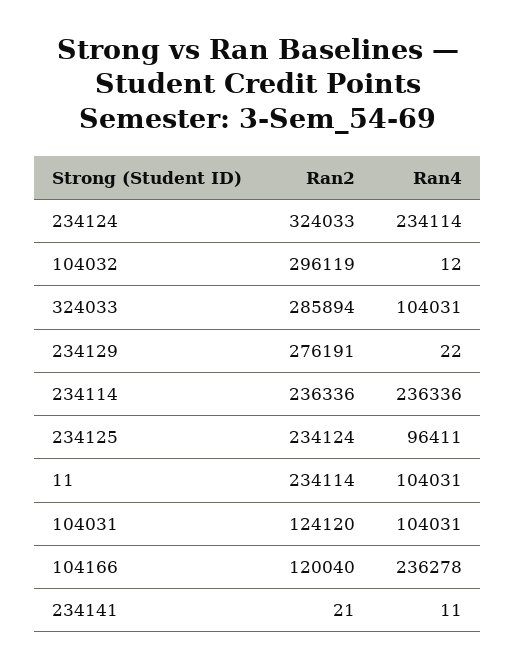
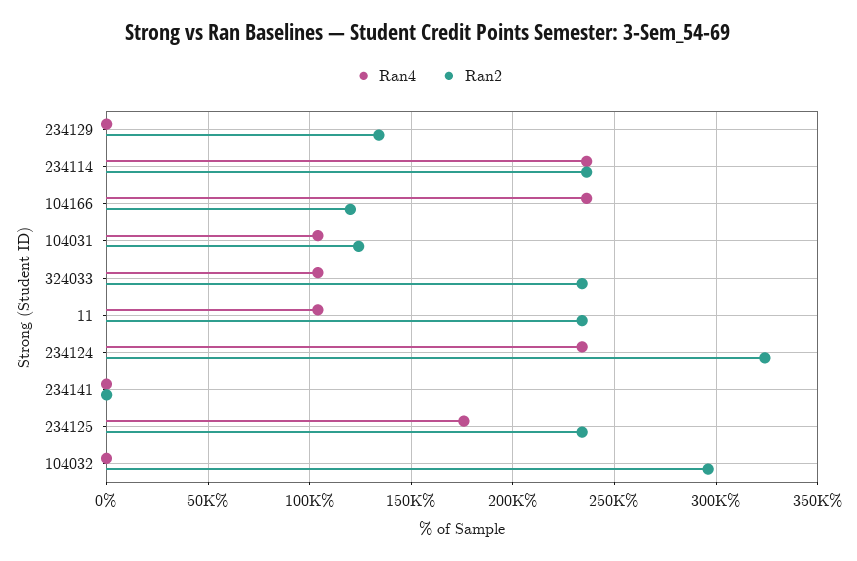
  {
    "Ran2": {
      "234124": 324033,
      "104032": 296119,
-     "324033": 285894,
+     "324033": 235000,
-     "234129": 276191,
+     "234129": 135000,
      "234114": 236336,
      "234125": 234124,
      "11": 234114,
      "104031": 124120,
      "104166": 120040,
      "234141": 21
    },
    "Ran4": {
      "234124": 234114,
      "104032": 12,
      "324033": 104031,
      "234129": 22,
      "234114": 236336,
-     "234125": 96411,
+     "234125": 175000,
      "11": 104031,
      "104031": 104031,
      "104166": 236278,
      "234141": 11
    }
  }

